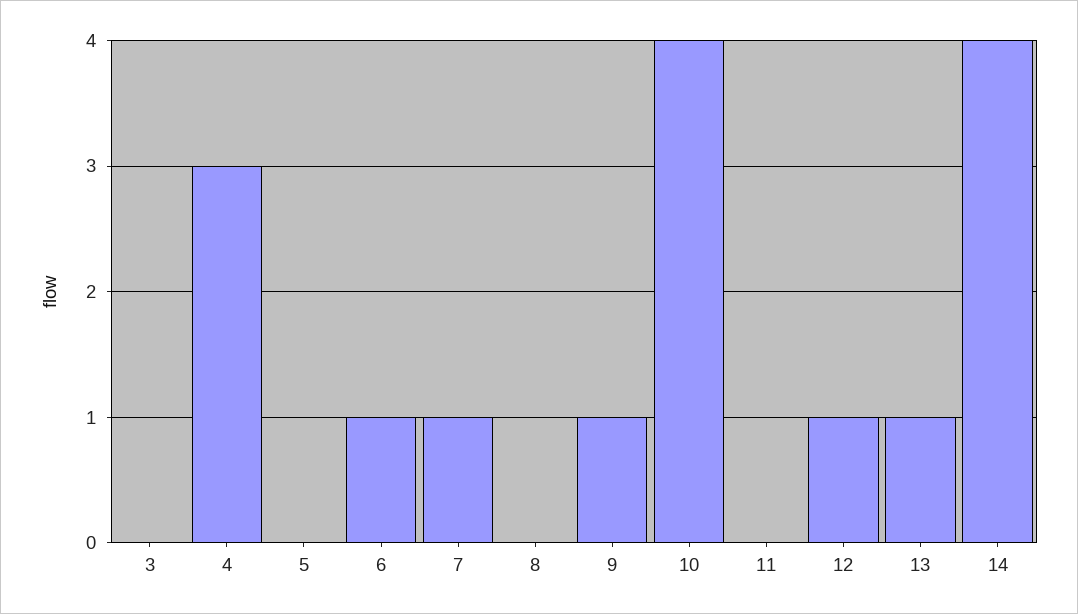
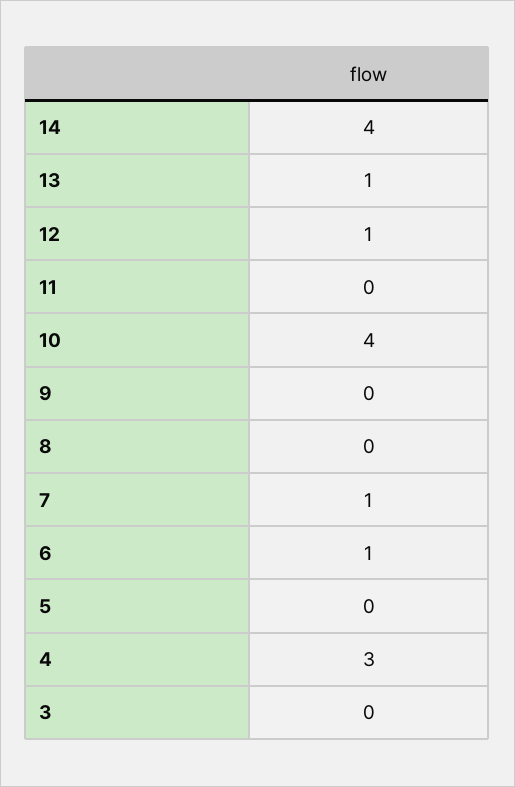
  {
    "3": 0,
    "4": 3,
    "5": 0,
    "6": 1,
    "7": 1,
    "8": 0,
-   "9": 1,
+   "9": 0,
    "10": 4,
    "11": 0,
    "12": 1,
    "13": 1,
    "14": 4
  }

